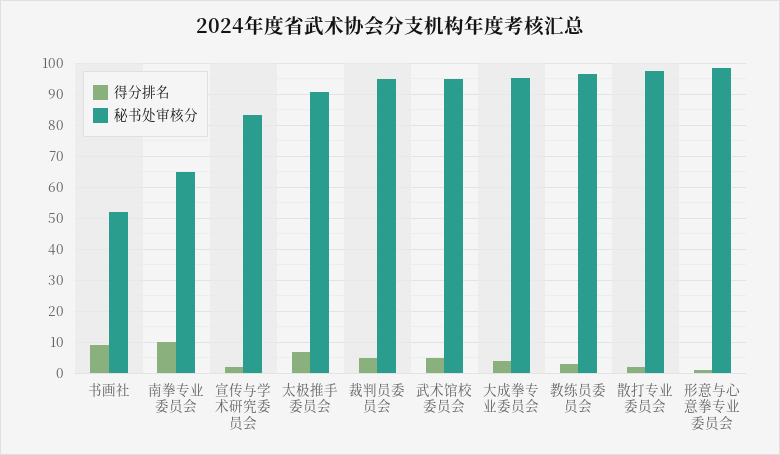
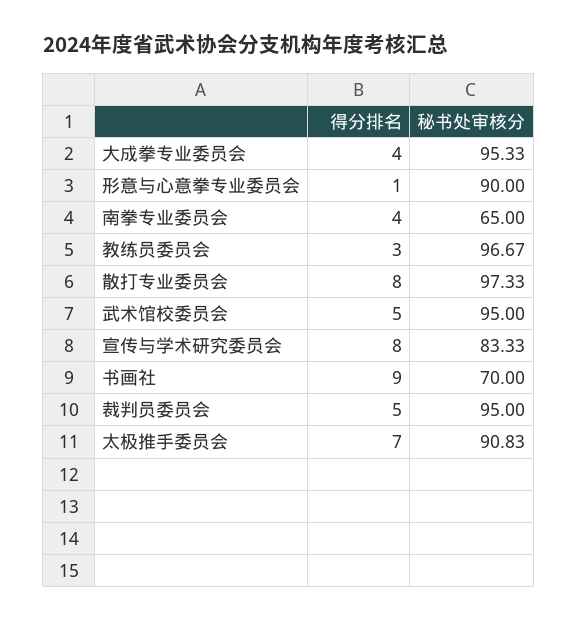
  {
    "得分排名": {
      "书画社": 9,
-     "南拳专业委员会": 10,
+     "南拳专业委员会": 4,
-     "宣传与学术研究委员会": 2,
+     "宣传与学术研究委员会": 8,
      "太极推手委员会": 7,
      "裁判员委员会": 5,
      "武术馆校委员会": 5,
      "大成拳专业委员会": 4,
      "教练员委员会": 3,
-     "散打专业委员会": 2,
+     "散打专业委员会": 8,
      "形意与心意拳专业委员会": 1
    },
    "秘书处审核分": {
-     "书画社": 52,
+     "书画社": 70,
      "南拳专业委员会": 65,
      "宣传与学术研究委员会": 83.33,
      "太极推手委员会": 90.83,
      "裁判员委员会": 95,
      "武术馆校委员会": 95,
      "大成拳专业委员会": 95.33,
      "教练员委员会": 96.67,
      "散打专业委员会": 97.33,
-     "形意与心意拳专业委员会": 98
+     "形意与心意拳专业委员会": 90
    }
  }

